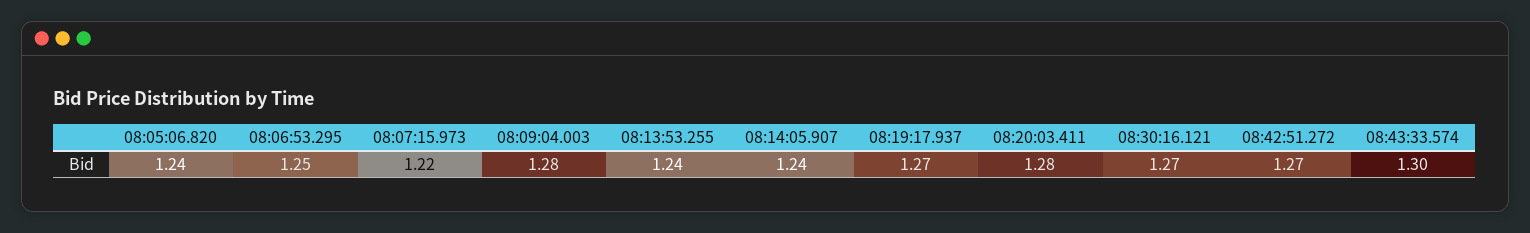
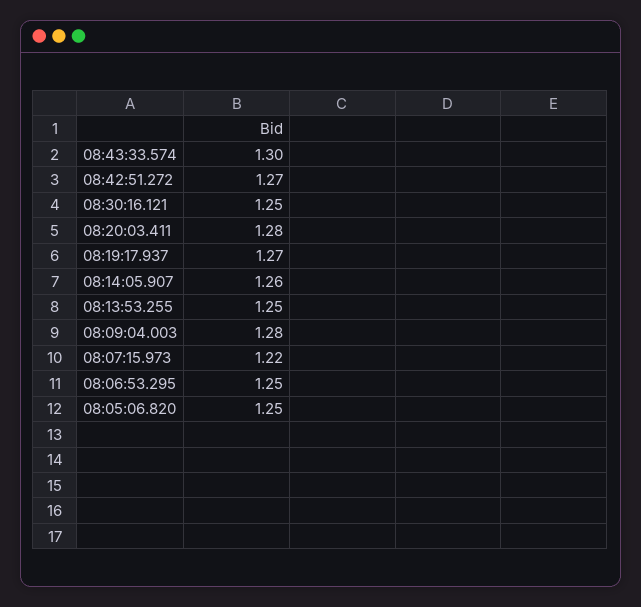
  {
-   "08:05:06.820": 1.24,
+   "08:05:06.820": 1.25,
    "08:06:53.295": 1.25,
    "08:07:15.973": 1.22,
    "08:09:04.003": 1.28,
-   "08:13:53.255": 1.24,
+   "08:13:53.255": 1.25,
-   "08:14:05.907": 1.24,
+   "08:14:05.907": 1.26,
    "08:19:17.937": 1.27,
    "08:20:03.411": 1.28,
-   "08:30:16.121": 1.27,
+   "08:30:16.121": 1.25,
    "08:42:51.272": 1.27,
    "08:43:33.574": 1.3
  }

